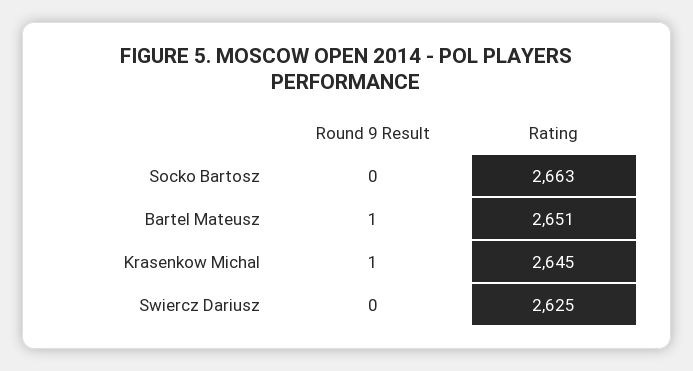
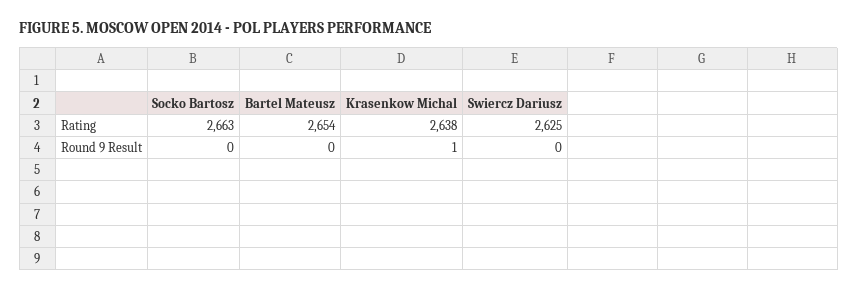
  {
    "Round 9 Result": {
      "Socko Bartosz": 0,
-     "Bartel Mateusz": 1,
+     "Bartel Mateusz": 0,
      "Krasenkow Michal": 1,
      "Swiercz Dariusz": 0
    },
    "Rating": {
      "Socko Bartosz": 2663,
-     "Bartel Mateusz": 2651,
+     "Bartel Mateusz": 2654,
-     "Krasenkow Michal": 2645,
+     "Krasenkow Michal": 2638,
      "Swiercz Dariusz": 2625
    }
  }

